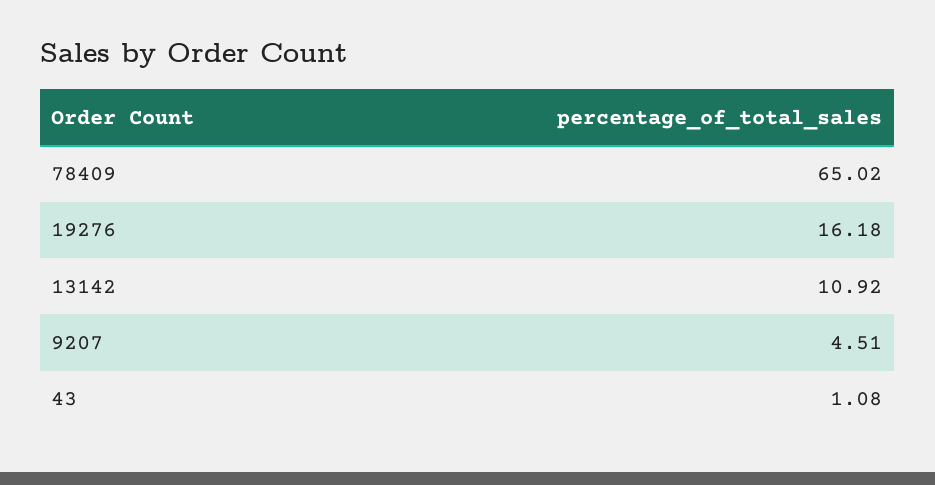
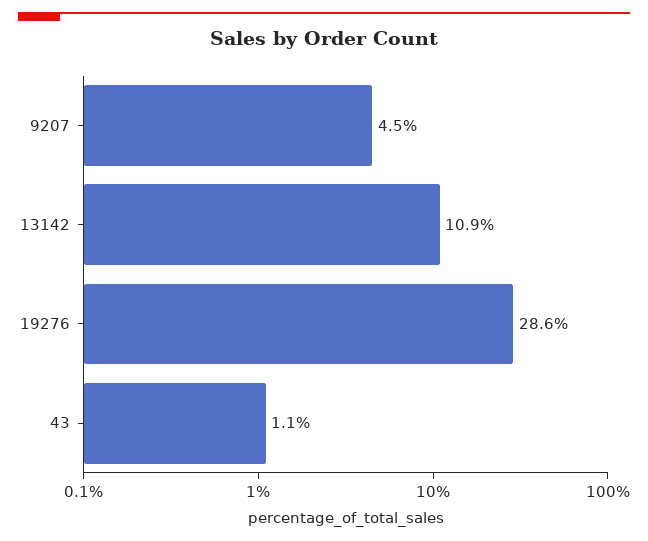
  {
-   "78409": 65.02,
-   "19276": 16.18,
+   "19276": 28.6,
    "13142": 10.92,
    "9207": 4.51,
    "43": 1.08
  }

